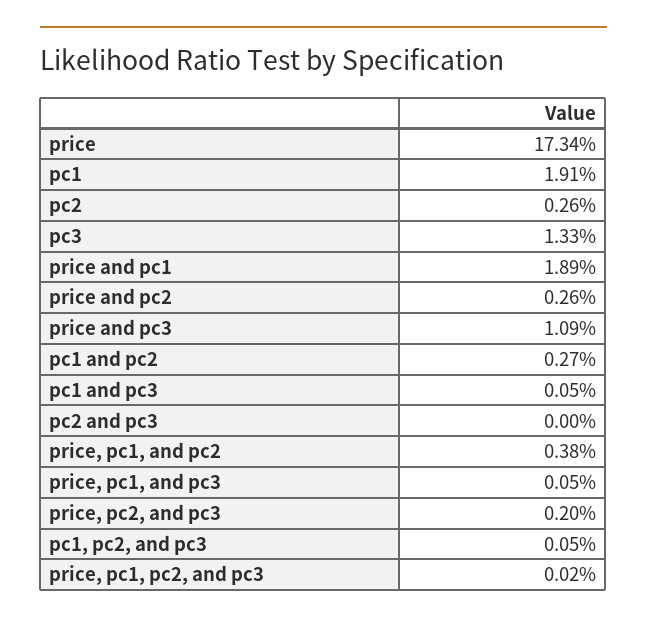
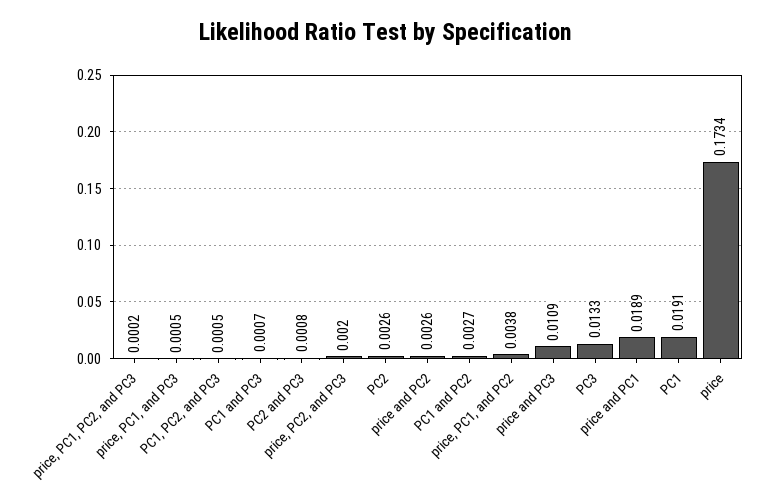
  {
    "price": 0.1734,
    "pc1": 0.0191,
    "pc2": 0.0026,
    "pc3": 0.0133,
    "price and pc1": 0.0189,
    "price and pc2": 0.0026,
    "price and pc3": 0.0109,
    "pc1 and pc2": 0.0027,
-   "pc1 and pc3": 0.0005,
+   "pc1 and pc3": 0.0007,
-   "pc2 and pc3": 0,
+   "pc2 and pc3": 0.0008,
    "price, pc1, and pc2": 0.0038,
    "price, pc1, and pc3": 0.0005,
    "price, pc2, and pc3": 0.002,
    "pc1, pc2, and pc3": 0.0005,
    "price, pc1, pc2, and pc3": 0.0002
  }

